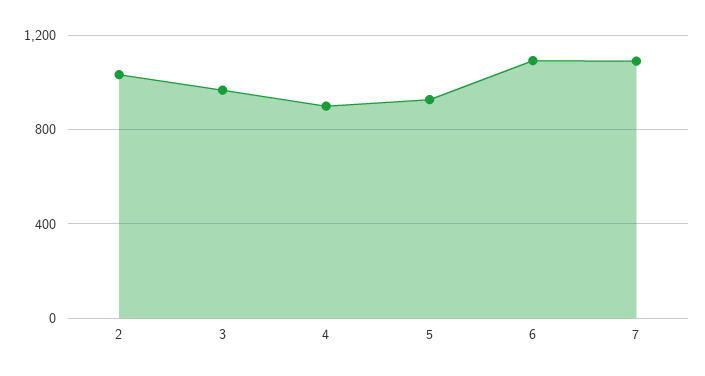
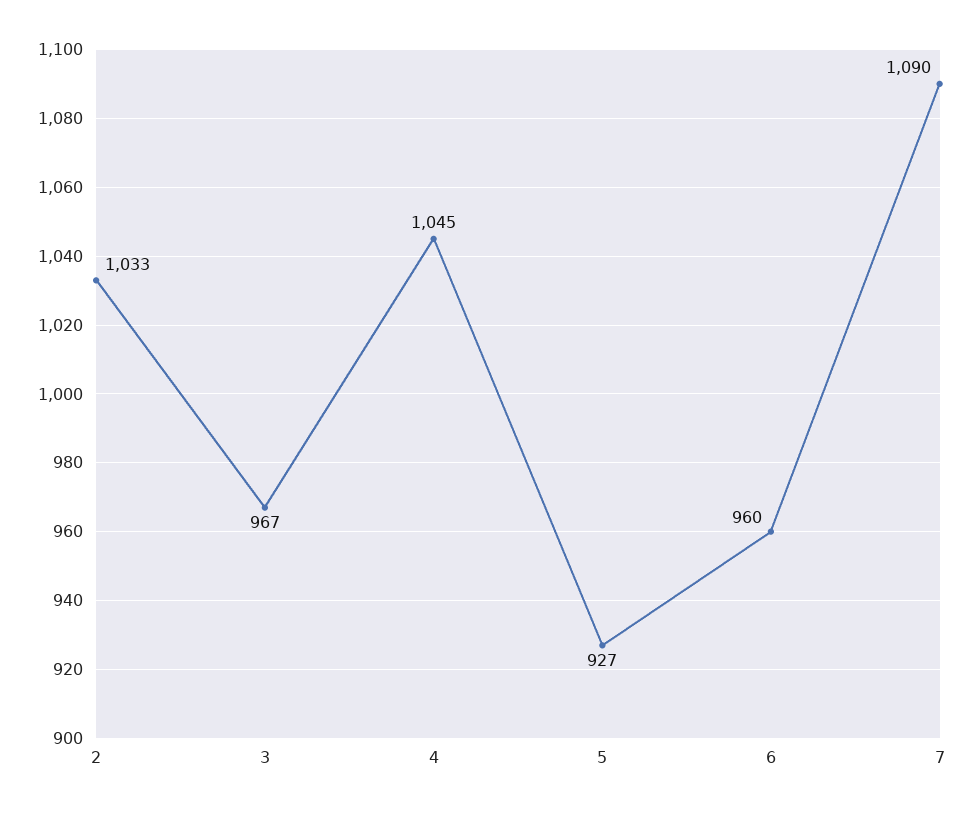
  {
    "2": 1033,
    "3": 967,
-   "4": 900,
+   "4": 1045,
    "5": 927,
-   "6": 1100,
+   "6": 960,
    "7": 1090
  }

